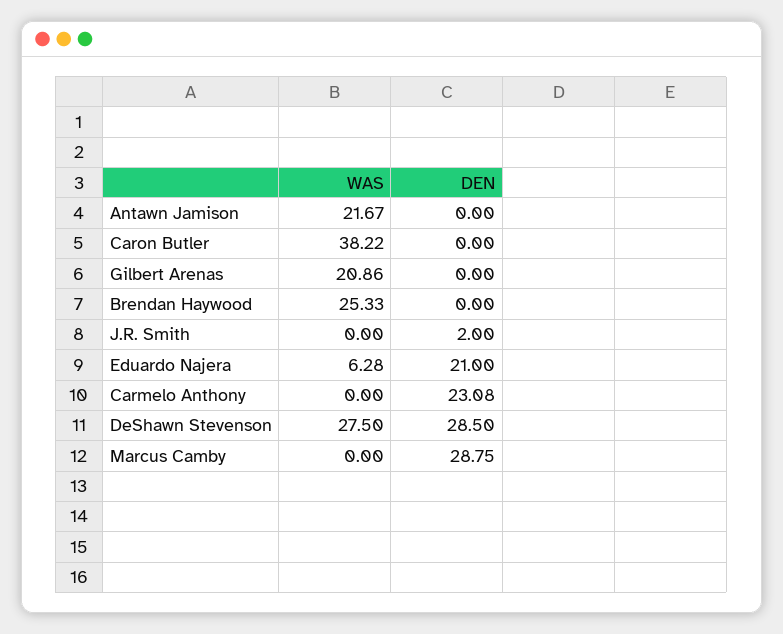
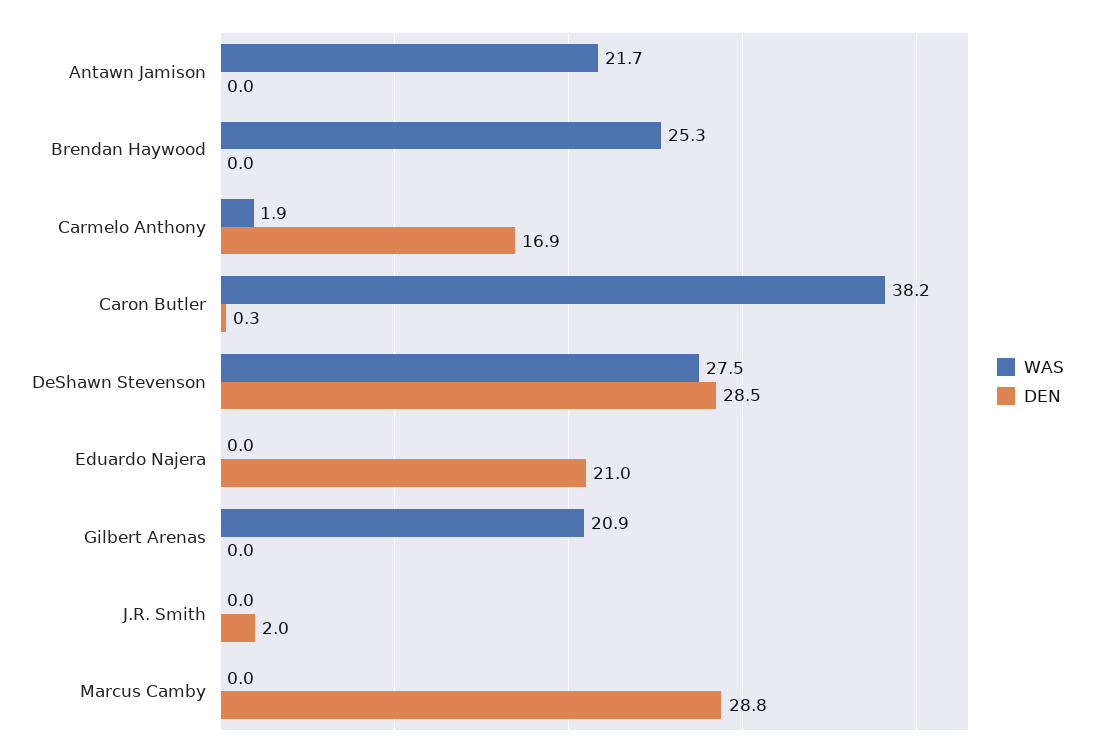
  {
    "WAS": {
      "Antawn Jamison": 21.67,
      "Caron Butler": 38.22,
      "Gilbert Arenas": 20.86,
      "Brendan Haywood": 25.33,
      "J.R. Smith": 0,
-     "Eduardo Najera": 6.28,
+     "Eduardo Najera": 0,
-     "Carmelo Anthony": 0,
+     "Carmelo Anthony": 1.9,
      "DeShawn Stevenson": 27.5,
      "Marcus Camby": 0
    },
    "DEN": {
      "Antawn Jamison": 0,
-     "Caron Butler": 0,
+     "Caron Butler": 0.3,
      "Gilbert Arenas": 0,
      "Brendan Haywood": 0,
      "J.R. Smith": 2,
      "Eduardo Najera": 21,
-     "Carmelo Anthony": 23.08,
+     "Carmelo Anthony": 16.9,
      "DeShawn Stevenson": 28.5,
      "Marcus Camby": 28.75
    }
  }

